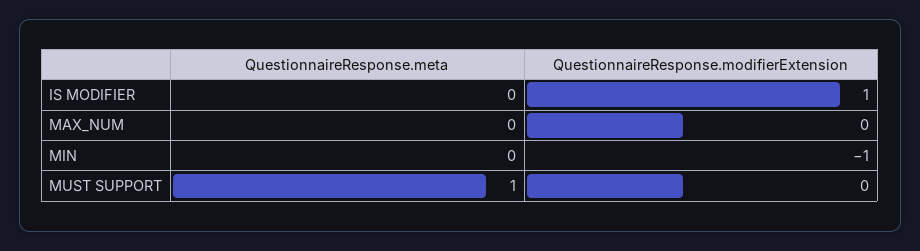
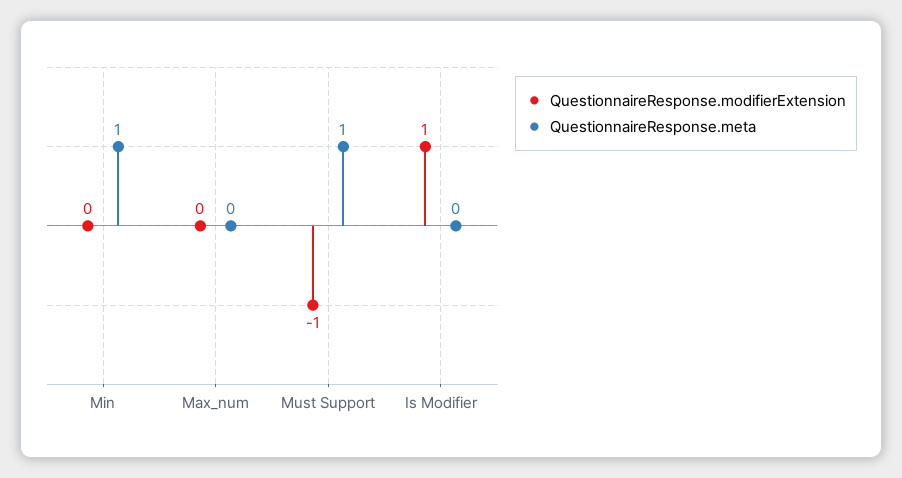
  {
    "QuestionnaireResponse.meta": {
      "IS MODIFIER": 0,
      "MAX_NUM": 0,
-     "MIN": 0,
+     "MIN": 1,
      "MUST SUPPORT": 1
    },
    "QuestionnaireResponse.modifierExtension": {
      "IS MODIFIER": 1,
      "MAX_NUM": 0,
-     "MIN": -1,
+     "MIN": 0,
-     "MUST SUPPORT": 0
+     "MUST SUPPORT": -1
    }
  }

